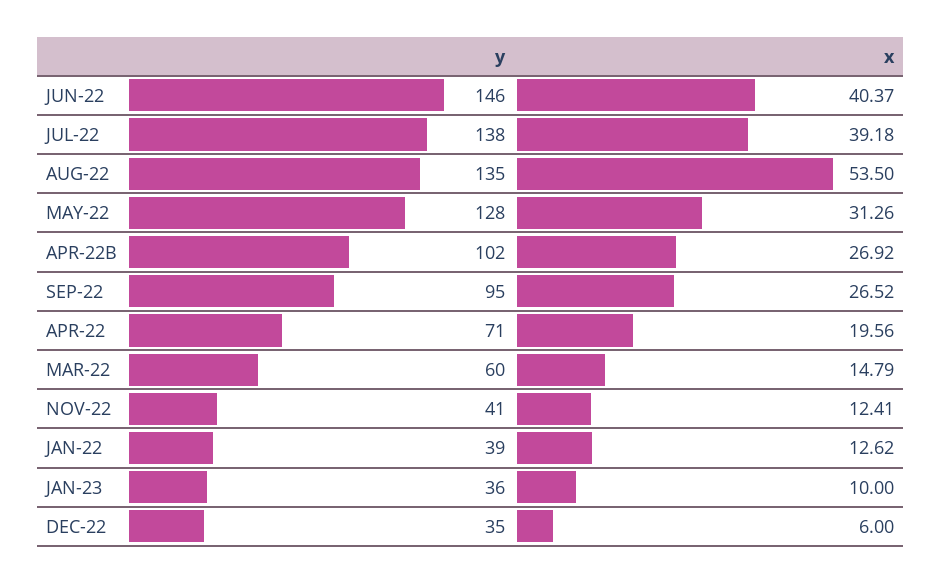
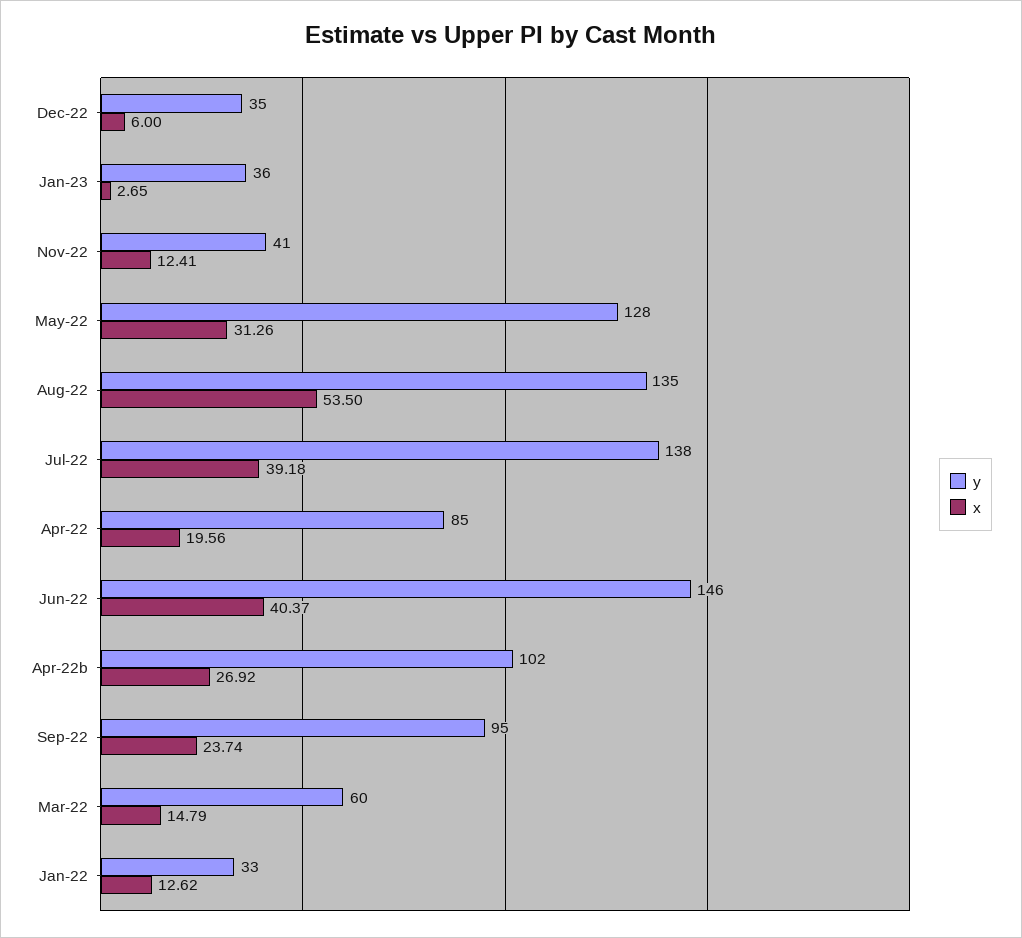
  {
    "y": {
      "JUN-22": 146,
      "JUL-22": 138,
      "AUG-22": 135,
      "MAY-22": 128,
      "APR-22B": 102,
      "SEP-22": 95,
-     "APR-22": 71,
+     "APR-22": 85,
      "MAR-22": 60,
      "NOV-22": 41,
-     "JAN-22": 39,
+     "JAN-22": 33,
      "JAN-23": 36,
      "DEC-22": 35
    },
    "x": {
      "JUN-22": 40.37,
      "JUL-22": 39.18,
      "AUG-22": 53.5,
      "MAY-22": 31.26,
      "APR-22B": 26.92,
-     "SEP-22": 26.52,
+     "SEP-22": 23.74,
      "APR-22": 19.56,
      "MAR-22": 14.79,
      "NOV-22": 12.41,
      "JAN-22": 12.62,
-     "JAN-23": 10,
+     "JAN-23": 2.65,
      "DEC-22": 6
    }
  }

